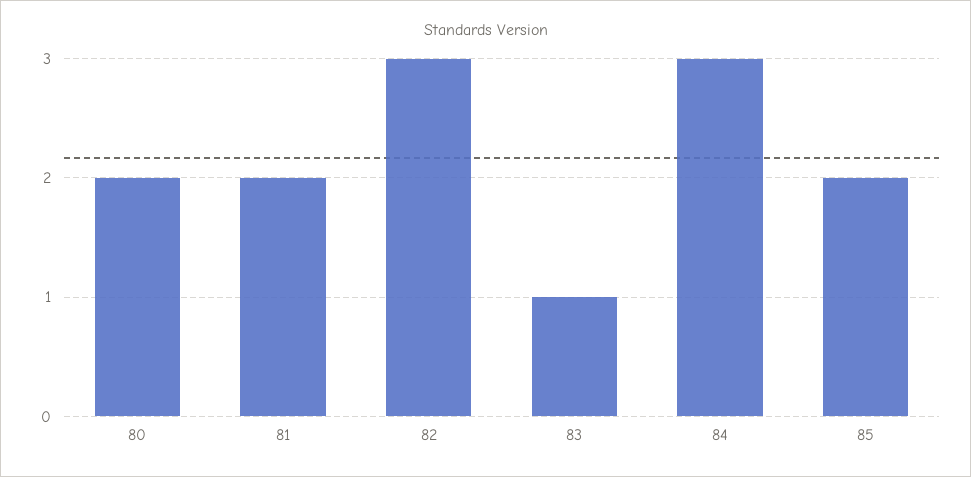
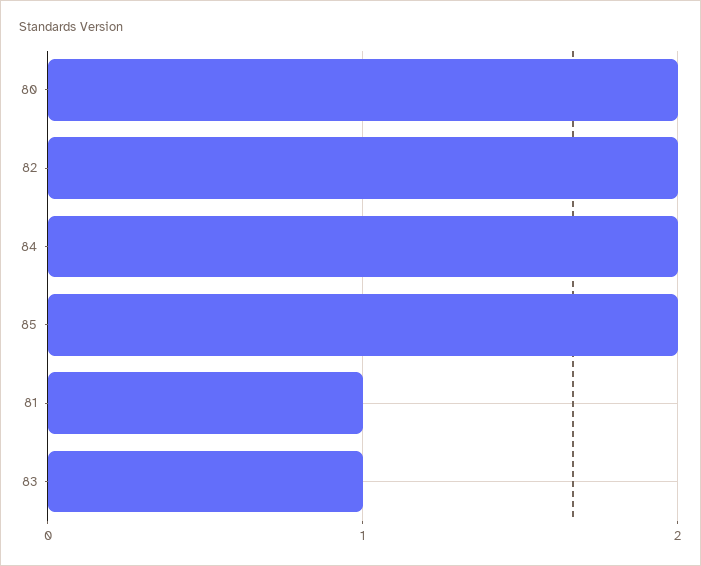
  {
    "80": 2,
-   "81": 2,
+   "81": 1,
-   "82": 3,
+   "82": 2,
    "83": 1,
-   "84": 3,
+   "84": 2,
    "85": 2
  }

